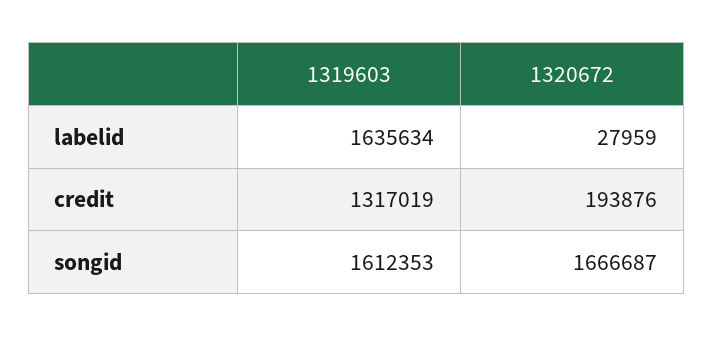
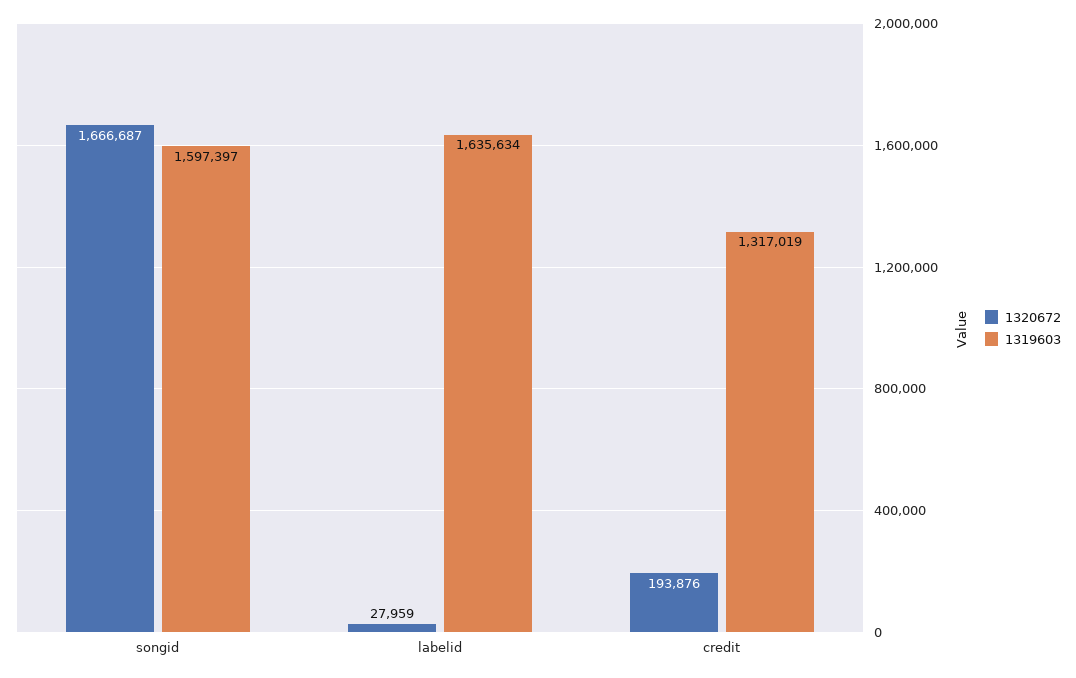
  {
    "1319603": {
      "labelid": 1635634,
      "credit": 1317019,
-     "songid": 1612353
+     "songid": 1597397
    },
    "1320672": {
      "labelid": 27959,
      "credit": 193876,
      "songid": 1666687
    }
  }

